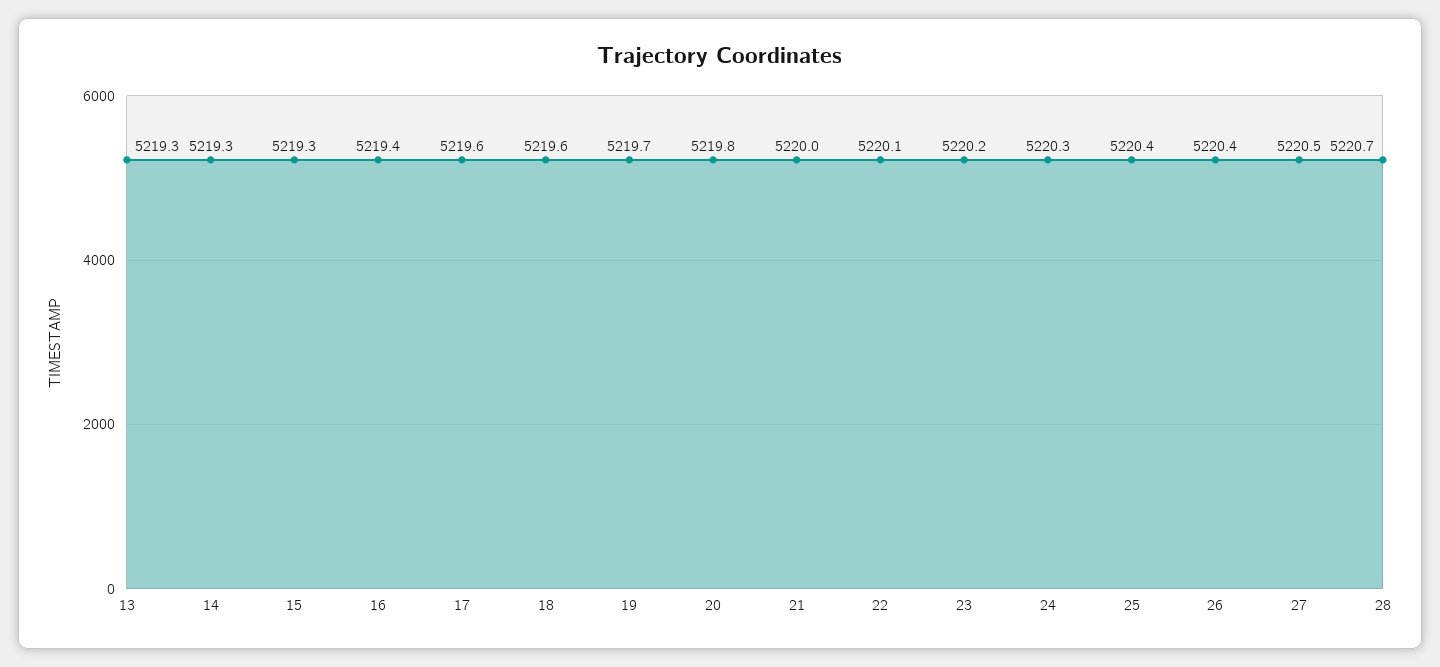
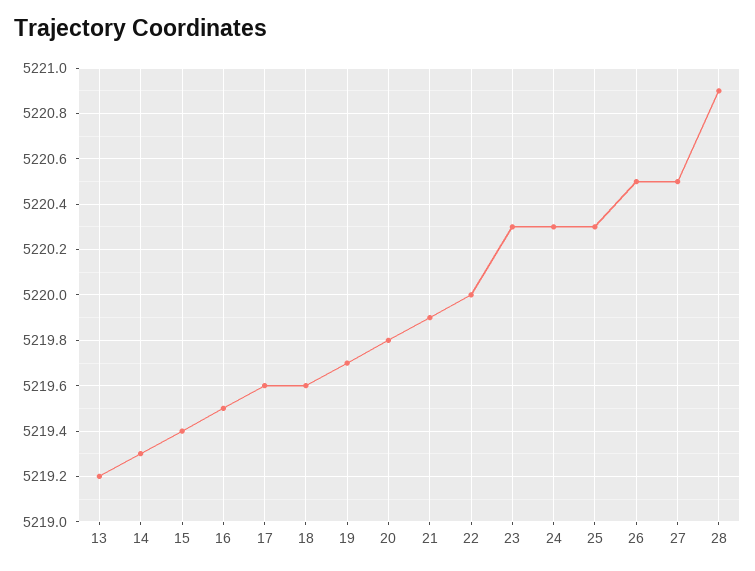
  {
-   "13": 5219.3,
+   "13": 5219.2,
    "14": 5219.3,
-   "15": 5219.3,
+   "15": 5219.4,
-   "16": 5219.4,
+   "16": 5219.5,
    "17": 5219.6,
    "18": 5219.6,
    "19": 5219.7,
    "20": 5219.8,
-   "21": 5220,
+   "21": 5219.9,
-   "22": 5220.1,
+   "22": 5220,
-   "23": 5220.2,
+   "23": 5220.3,
    "24": 5220.3,
-   "25": 5220.4,
+   "25": 5220.3,
-   "26": 5220.4,
+   "26": 5220.5,
    "27": 5220.5,
-   "28": 5220.7
+   "28": 5220.9
  }

